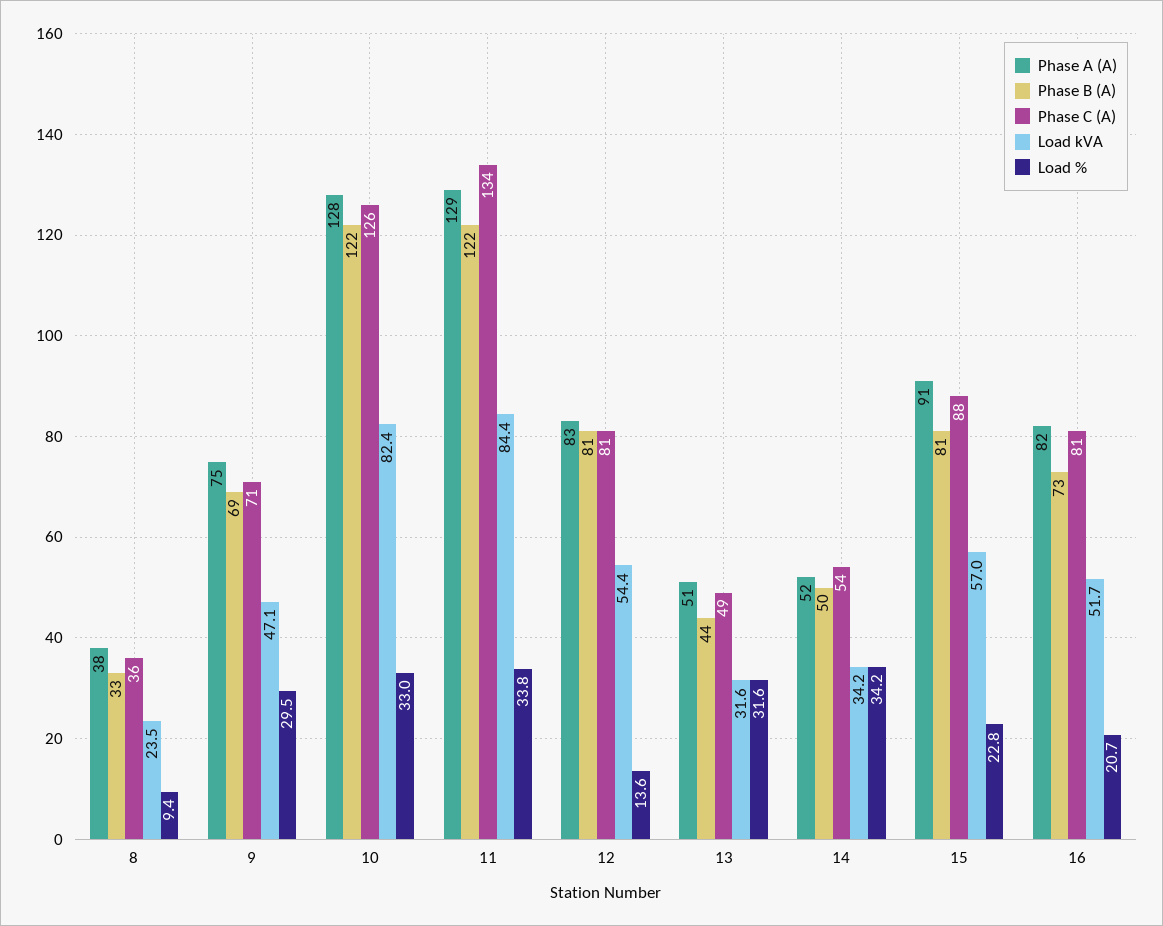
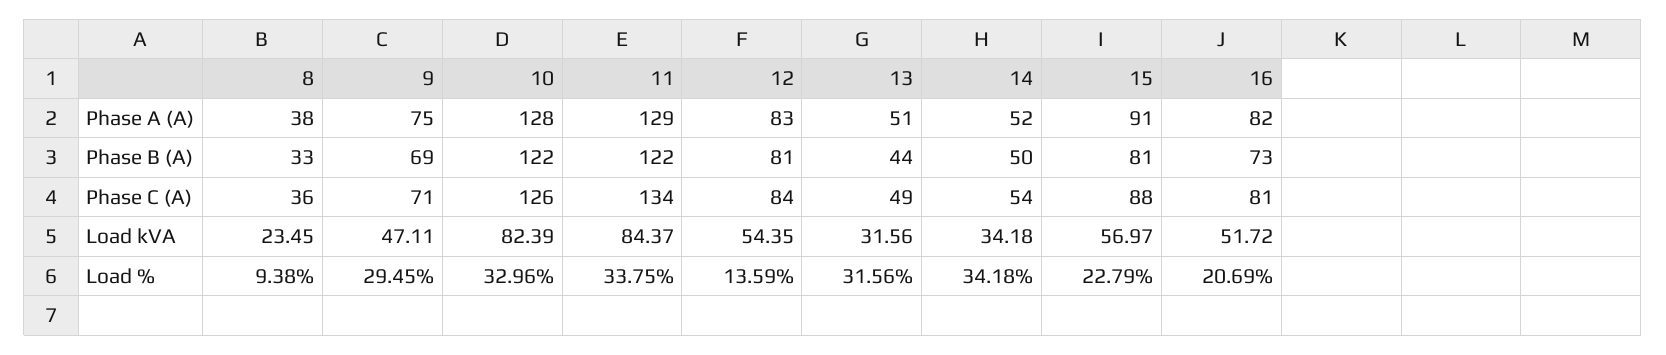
  {
    "Phase A (A)": {
      "8": 38,
      "9": 75,
      "10": 128,
      "11": 129,
      "12": 83,
      "13": 51,
      "14": 52,
      "15": 91,
      "16": 82
    },
    "Phase B (A)": {
      "8": 33,
      "9": 69,
      "10": 122,
      "11": 122,
      "12": 81,
      "13": 44,
      "14": 50,
      "15": 81,
      "16": 73
    },
    "Phase C (A)": {
      "8": 36,
      "9": 71,
      "10": 126,
      "11": 134,
-     "12": 81,
+     "12": 84,
      "13": 49,
      "14": 54,
      "15": 88,
      "16": 81
    },
    "Load kVA": {
      "8": 23.45,
      "9": 47.11,
      "10": 82.39,
      "11": 84.37,
      "12": 54.35,
      "13": 31.56,
      "14": 34.18,
      "15": 56.97,
      "16": 51.72
    },
    "Load %": {
      "8": 9.38,
      "9": 29.45,
      "10": 32.96,
      "11": 33.75,
      "12": 13.59,
      "13": 31.56,
      "14": 34.18,
      "15": 22.79,
      "16": 20.69
    }
  }

